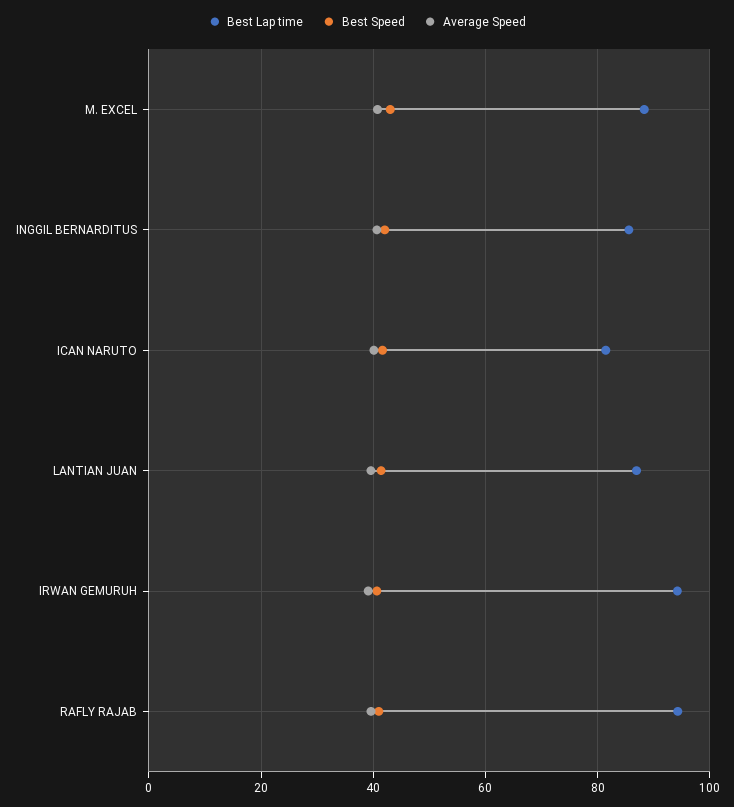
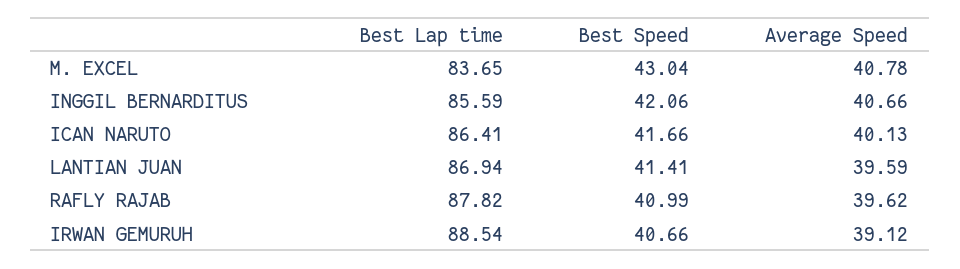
  {
    "Best Lap time": {
-     "M. EXCEL": 88,
+     "M. EXCEL": 83.65,
      "INGGIL BERNARDITUS": 85.59,
-     "ICAN NARUTO": 82,
+     "ICAN NARUTO": 86.41,
      "LANTIAN JUAN": 86.94,
-     "IRWAN GEMURUH": 94,
+     "IRWAN GEMURUH": 88.54,
-     "RAFLY RAJAB": 94
+     "RAFLY RAJAB": 87.82
    },
    "Best Speed": {
      "M. EXCEL": 43.04,
      "INGGIL BERNARDITUS": 42.06,
      "ICAN NARUTO": 41.66,
      "LANTIAN JUAN": 41.41,
      "IRWAN GEMURUH": 40.66,
      "RAFLY RAJAB": 40.99
    },
    "Average Speed": {
      "M. EXCEL": 40.78,
      "INGGIL BERNARDITUS": 40.66,
      "ICAN NARUTO": 40.13,
      "LANTIAN JUAN": 39.59,
      "IRWAN GEMURUH": 39.12,
      "RAFLY RAJAB": 39.62
    }
  }

